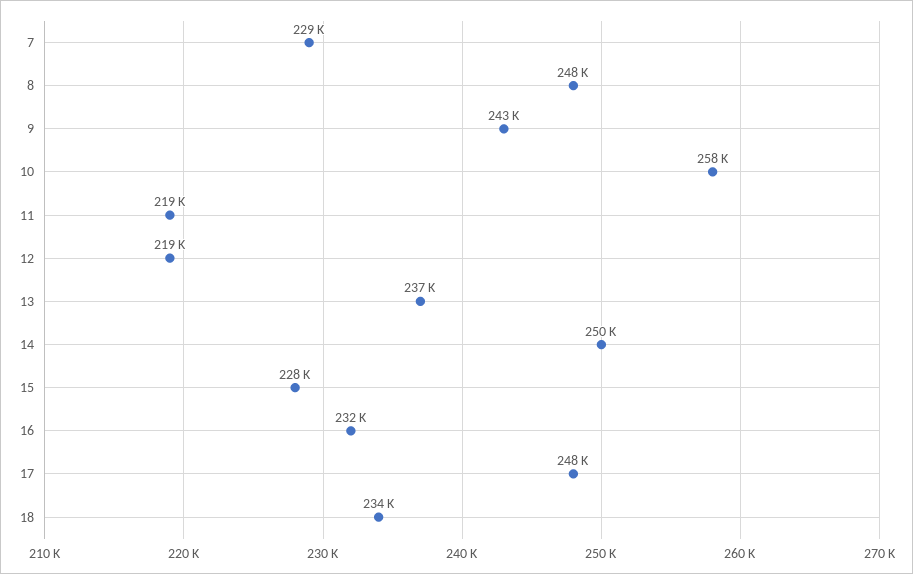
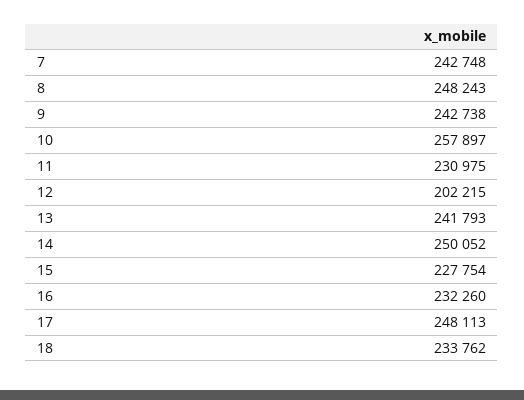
  {
-   "7": 229000,
+   "7": 242748,
    "8": 248243,
    "9": 242738,
    "10": 257897,
-   "11": 219000,
+   "11": 230975,
-   "12": 219000,
+   "12": 202215,
-   "13": 237000,
+   "13": 241793,
    "14": 250052,
    "15": 227754,
    "16": 232260,
    "17": 248113,
    "18": 233762
  }

